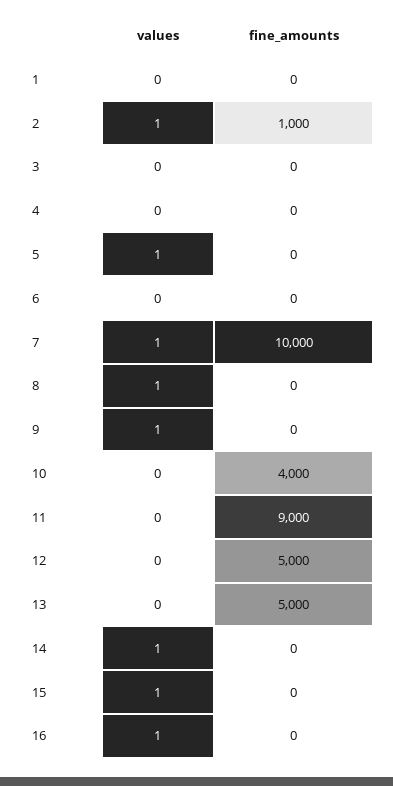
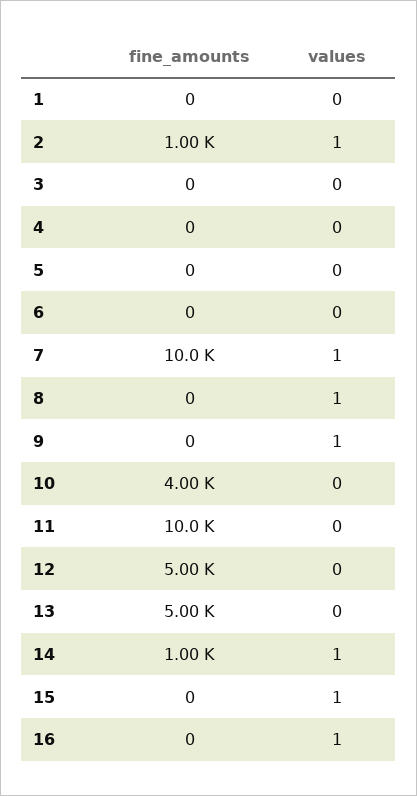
  {
    "values": {
      "1": 0,
      "2": 1,
      "3": 0,
      "4": 0,
-     "5": 1,
+     "5": 0,
      "6": 0,
      "7": 1,
      "8": 1,
      "9": 1,
      "10": 0,
      "11": 0,
      "12": 0,
      "13": 0,
      "14": 1,
      "15": 1,
      "16": 1
    },
    "fine_amounts": {
      "1": 0,
      "2": 1000,
      "3": 0,
      "4": 0,
      "5": 0,
      "6": 0,
      "7": 10000,
      "8": 0,
      "9": 0,
      "10": 4000,
-     "11": 9000,
+     "11": 10000,
      "12": 5000,
      "13": 5000,
-     "14": 0,
+     "14": 1000,
      "15": 0,
      "16": 0
    }
  }

